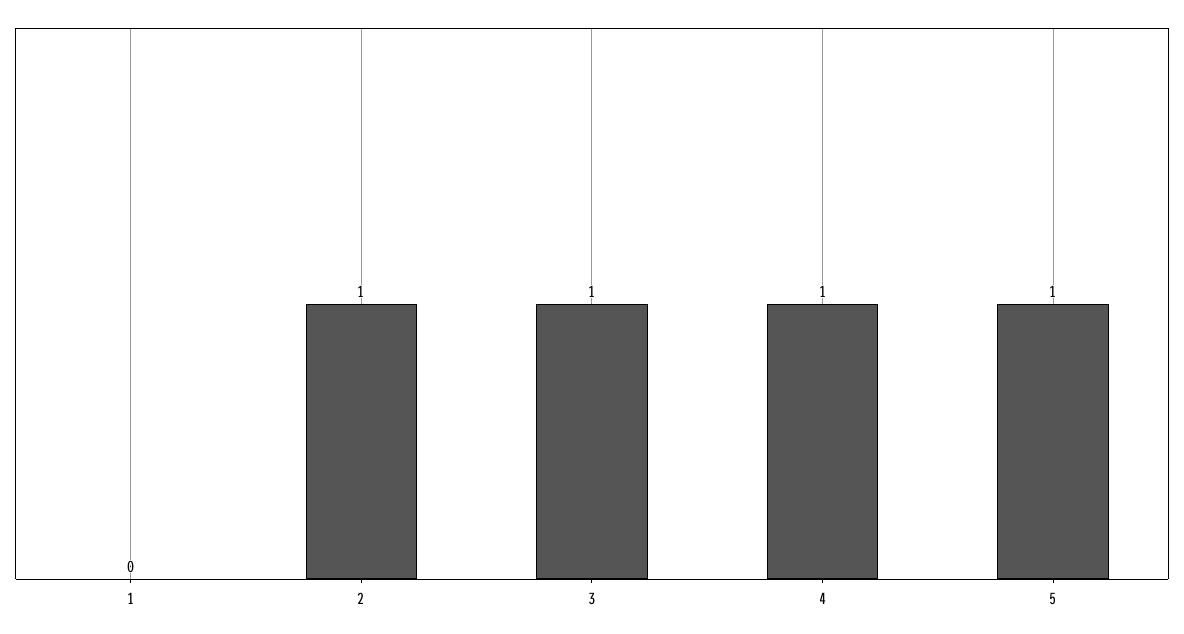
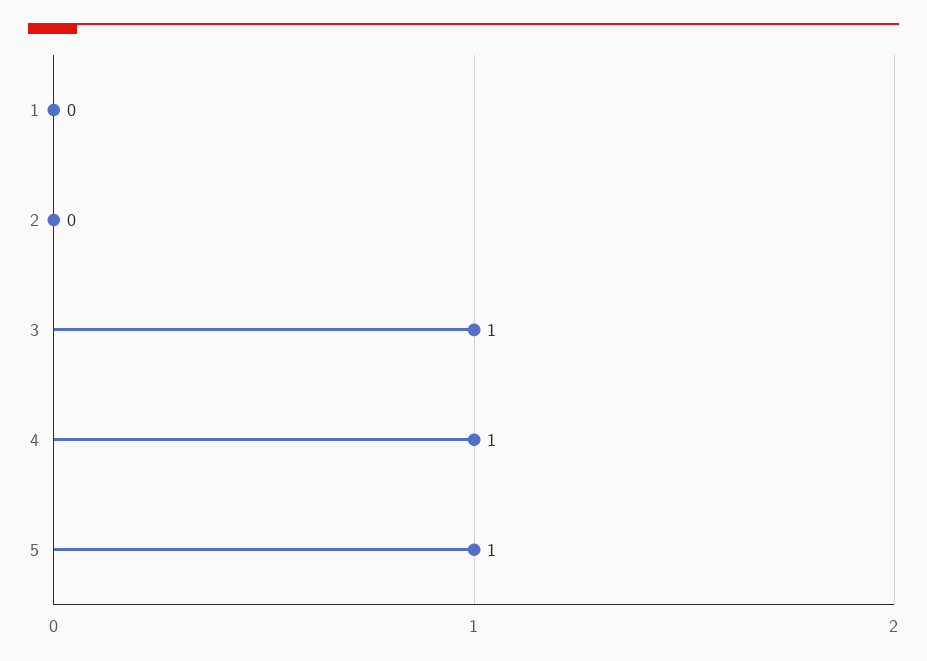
  {
    "1": 0,
-   "2": 1,
+   "2": 0,
    "3": 1,
    "4": 1,
    "5": 1
  }

